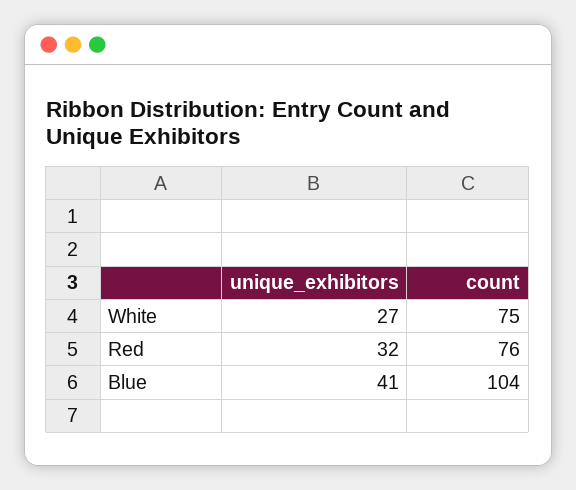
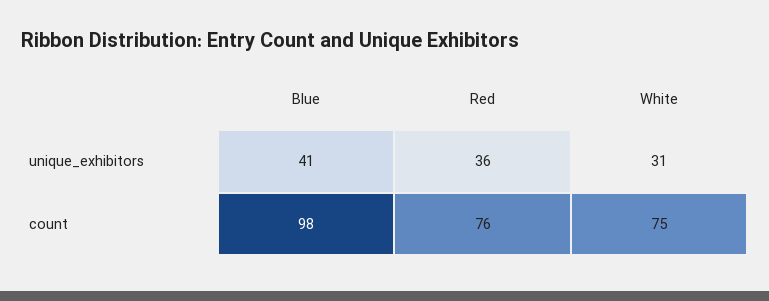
  {
    "unique_exhibitors": {
-     "White": 27,
+     "White": 31,
-     "Red": 32,
+     "Red": 36,
      "Blue": 41
    },
    "count": {
      "White": 75,
      "Red": 76,
-     "Blue": 104
+     "Blue": 98
    }
  }

